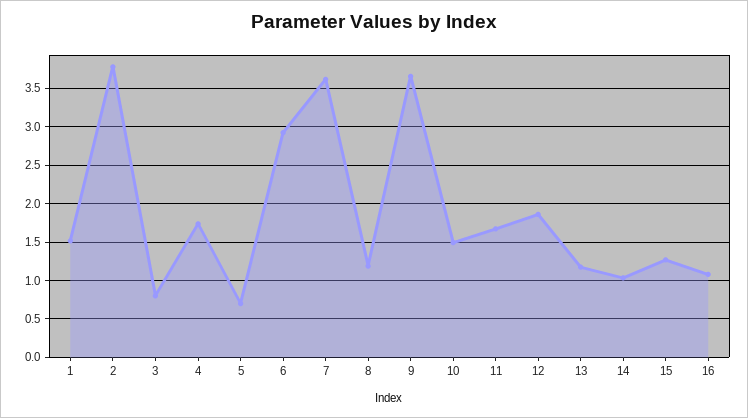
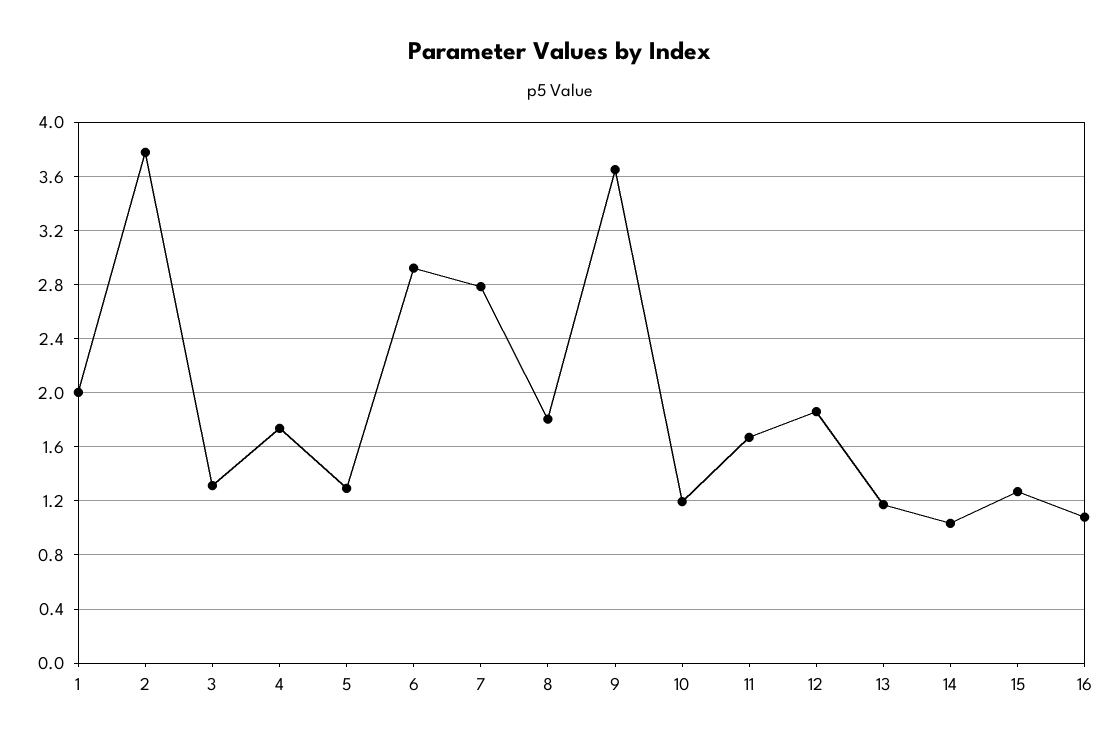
  {
-   "1": 1.5,
+   "1": 2,
    "2": 3.8,
-   "3": 0.8,
+   "3": 1.3,
    "4": 1.75,
-   "5": 0.7,
+   "5": 1.3,
    "6": 2.9,
-   "7": 3.6,
+   "7": 2.8,
-   "8": 1.2,
+   "8": 1.8,
    "9": 3.65,
-   "10": 1.5,
+   "10": 1.2,
    "11": 1.65,
    "12": 1.85,
    "13": 1.15,
    "14": 1.05,
    "15": 1.25,
    "16": 1.1
  }

